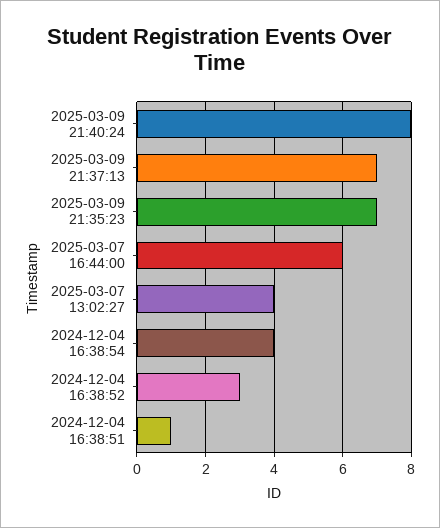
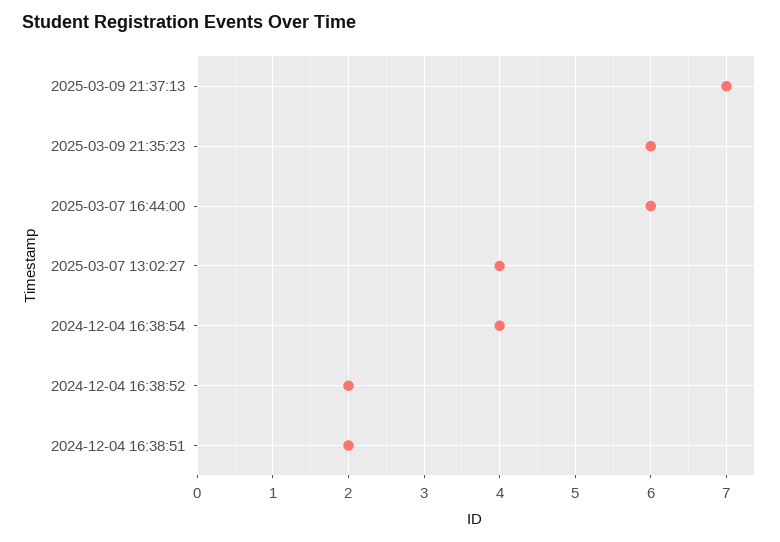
  {
-   "2025-03-09 21:40:24": 8,
    "2025-03-09 21:37:13": 7,
-   "2025-03-09 21:35:23": 7,
+   "2025-03-09 21:35:23": 6,
    "2025-03-07 16:44:00": 6,
    "2025-03-07 13:02:27": 4,
    "2024-12-04 16:38:54": 4,
-   "2024-12-04 16:38:52": 3,
+   "2024-12-04 16:38:52": 2,
-   "2024-12-04 16:38:51": 1
+   "2024-12-04 16:38:51": 2
  }

